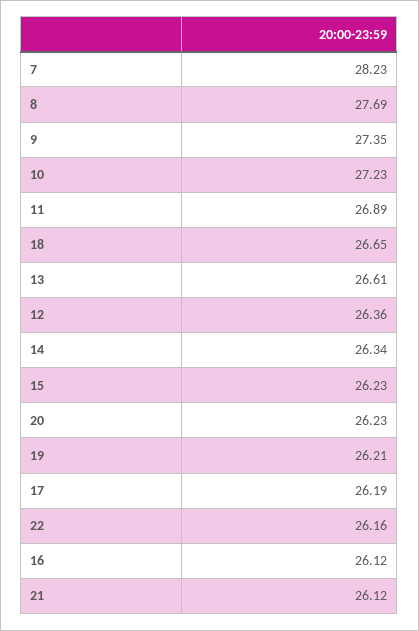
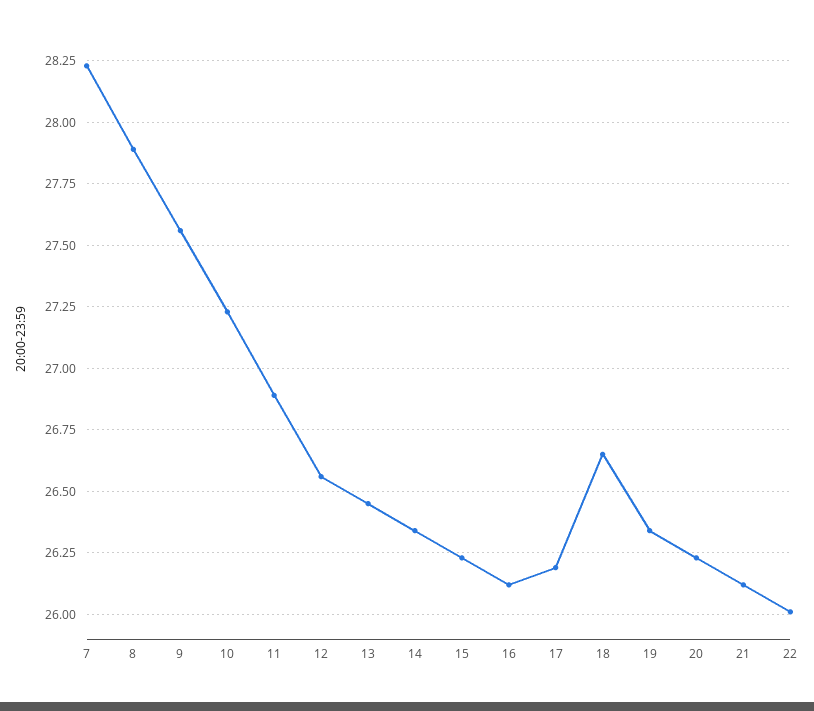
  {
    "7": 28.23,
-   "8": 27.69,
+   "8": 27.9,
-   "9": 27.35,
+   "9": 27.55,
    "10": 27.23,
    "11": 26.89,
    "18": 26.65,
-   "13": 26.61,
+   "13": 26.45,
-   "12": 26.36,
+   "12": 26.55,
    "14": 26.34,
    "15": 26.23,
    "20": 26.23,
-   "19": 26.21,
+   "19": 26.35,
    "17": 26.19,
-   "22": 26.16,
+   "22": 26,
    "16": 26.12,
    "21": 26.12
  }

